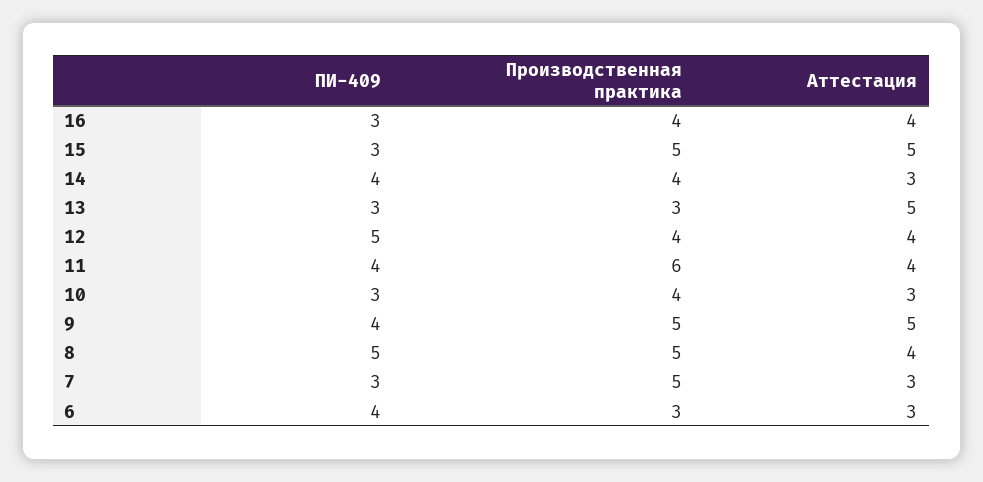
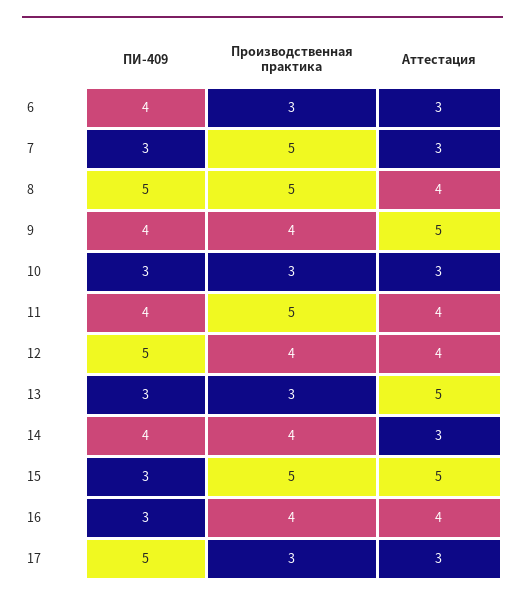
  {
    "ПИ-409": {
      "16": 3,
      "15": 3,
      "14": 4,
      "13": 3,
      "12": 5,
      "11": 4,
      "10": 3,
      "9": 4,
      "8": 5,
      "7": 3,
-     "6": 4
+     "6": 4,
+     "17": 5
    },
    "Производственная практика": {
      "16": 4,
      "15": 5,
      "14": 4,
      "13": 3,
      "12": 4,
-     "11": 6,
+     "11": 5,
-     "10": 4,
+     "10": 3,
-     "9": 5,
+     "9": 4,
      "8": 5,
      "7": 5,
-     "6": 3
+     "6": 3,
+     "17": 3
    },
    "Аттестация": {
      "16": 4,
      "15": 5,
      "14": 3,
      "13": 5,
      "12": 4,
      "11": 4,
      "10": 3,
      "9": 5,
      "8": 4,
      "7": 3,
-     "6": 3
+     "6": 3,
+     "17": 3
    }
  }

